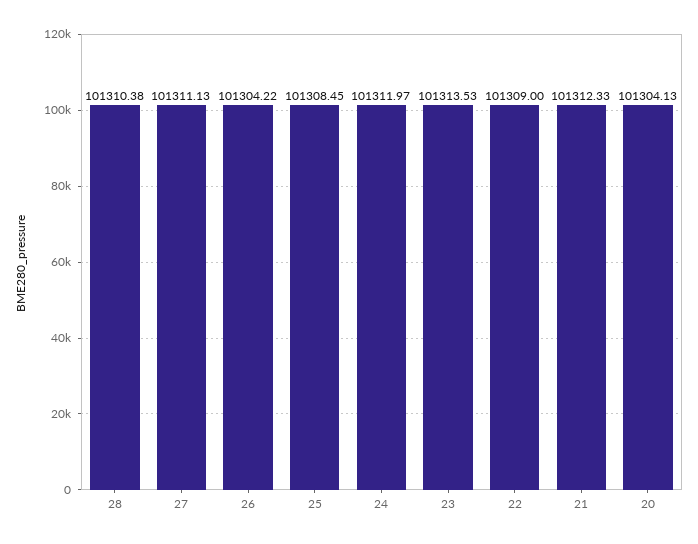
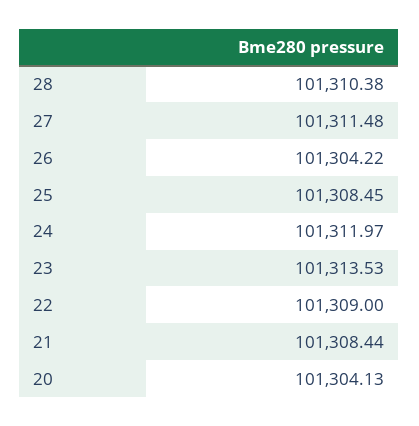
  {
    "28": 101310.38,
-   "27": 101311.13,
+   "27": 101311.48,
    "26": 101304.22,
    "25": 101308.45,
    "24": 101311.97,
    "23": 101313.53,
    "22": 101309,
-   "21": 101312.33,
+   "21": 101308.44,
    "20": 101304.13
  }

